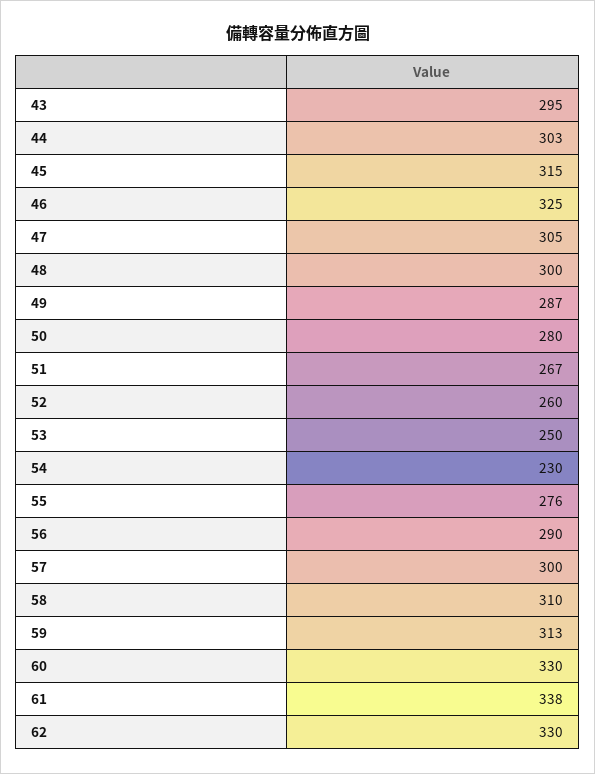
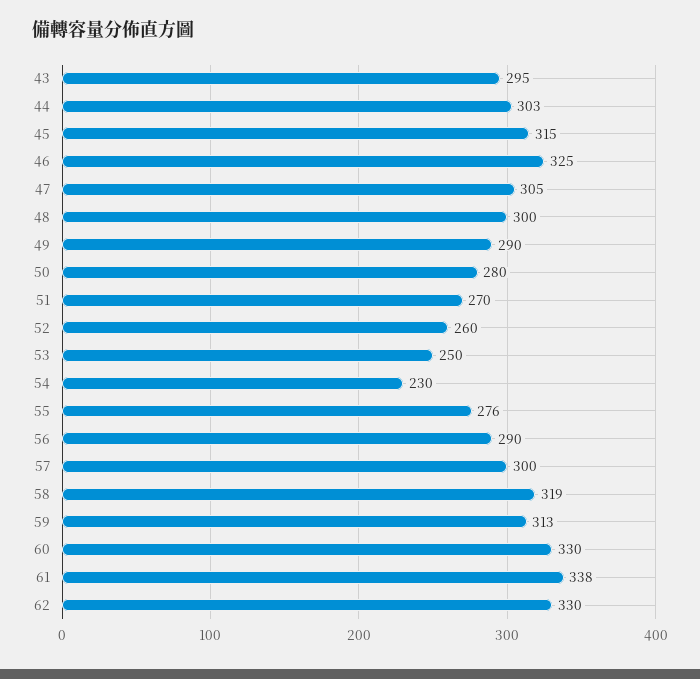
  {
    "43": 295,
    "44": 303,
    "45": 315,
    "46": 325,
    "47": 305,
    "48": 300,
-   "49": 287,
+   "49": 290,
    "50": 280,
-   "51": 267,
+   "51": 270,
    "52": 260,
    "53": 250,
    "54": 230,
    "55": 276,
    "56": 290,
    "57": 300,
-   "58": 310,
+   "58": 319,
    "59": 313,
    "60": 330,
    "61": 338,
    "62": 330
  }

